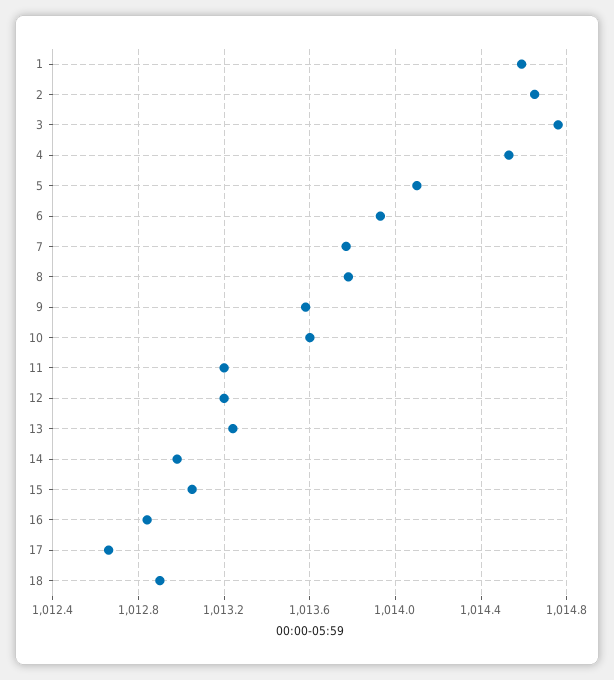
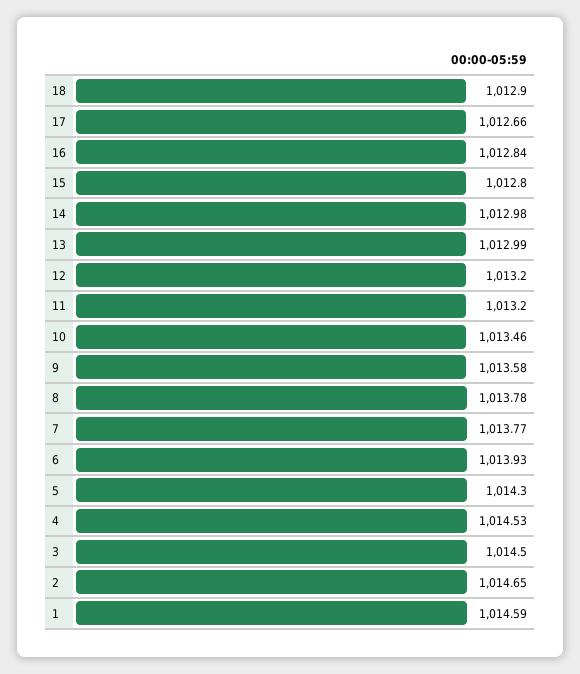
  {
    "1": 1014.59,
    "2": 1014.65,
-   "3": 1014.75,
+   "3": 1014.5,
    "4": 1014.53,
-   "5": 1014.1,
+   "5": 1014.3,
    "6": 1013.93,
    "7": 1013.77,
    "8": 1013.78,
    "9": 1013.58,
-   "10": 1013.6,
+   "10": 1013.46,
    "11": 1013.2,
    "12": 1013.2,
-   "13": 1013.25,
+   "13": 1012.99,
    "14": 1012.98,
-   "15": 1013.05,
+   "15": 1012.8,
    "16": 1012.84,
    "17": 1012.66,
    "18": 1012.9
  }

